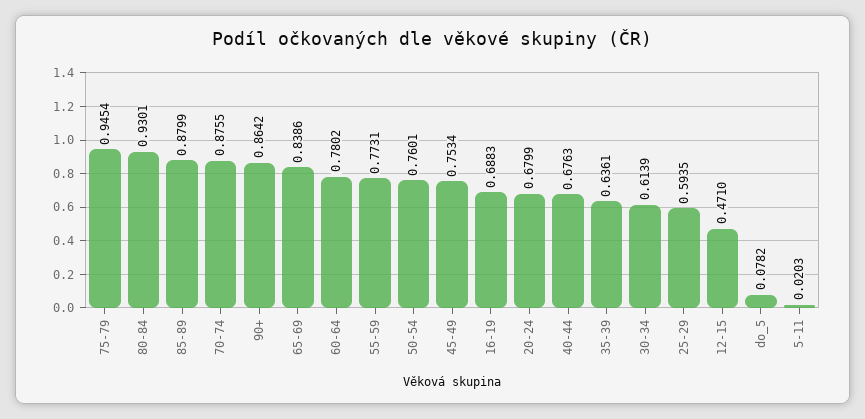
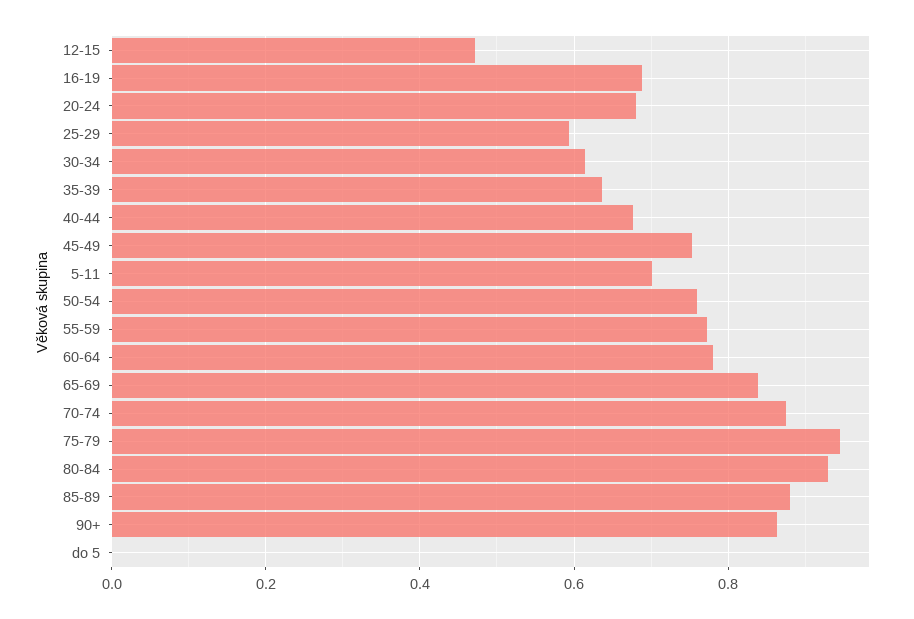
  {
    "75-79": 0.9454,
    "80-84": 0.9301,
    "85-89": 0.8799,
    "70-74": 0.8755,
    "90+": 0.8642,
    "65-69": 0.8386,
    "60-64": 0.7802,
    "55-59": 0.7731,
    "50-54": 0.7601,
    "45-49": 0.7534,
    "16-19": 0.6883,
    "20-24": 0.6799,
    "40-44": 0.6763,
    "35-39": 0.6361,
    "30-34": 0.6139,
    "25-29": 0.5935,
    "12-15": 0.471,
-   "do_5": 0.0782,
+   "do_5": 0,
-   "5-11": 0.0203
+   "5-11": 0.7
  }

